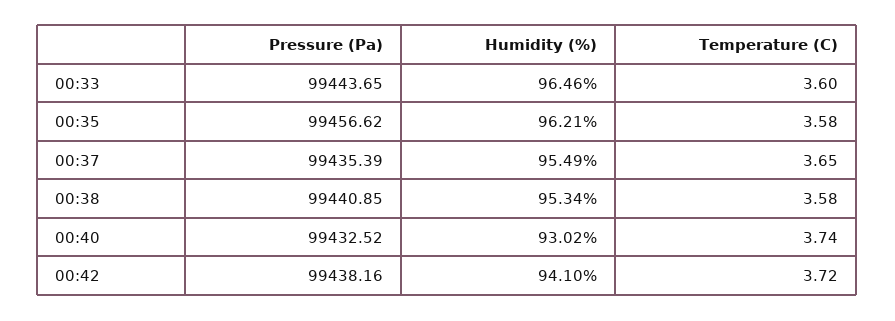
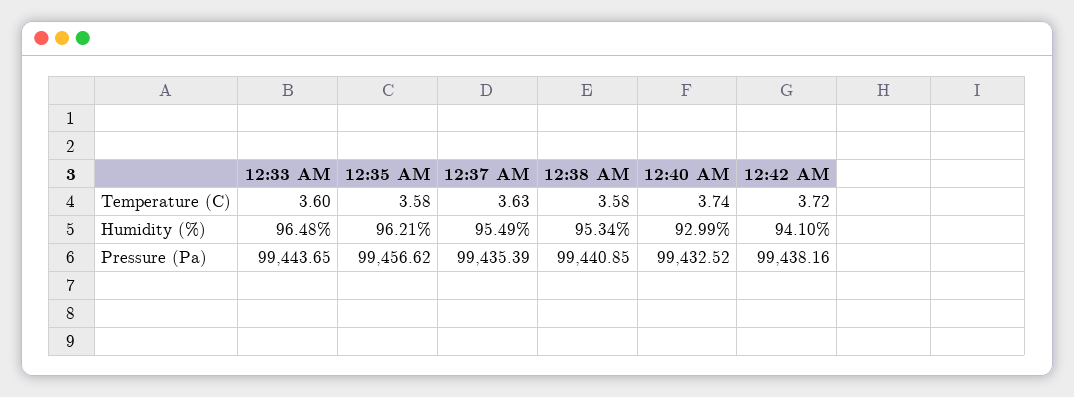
  {
    "Pressure (Pa)": {
      "00:33": 99443.65,
      "00:35": 99456.62,
      "00:37": 99435.39,
      "00:38": 99440.85,
      "00:40": 99432.52,
      "00:42": 99438.16
    },
    "Humidity (%)": {
-     "00:33": 96.46,
+     "00:33": 96.48,
      "00:35": 96.21,
      "00:37": 95.49,
      "00:38": 95.34,
-     "00:40": 93.02,
+     "00:40": 92.99,
      "00:42": 94.1
    },
    "Temperature (C)": {
      "00:33": 3.6,
      "00:35": 3.58,
-     "00:37": 3.65,
+     "00:37": 3.63,
      "00:38": 3.58,
      "00:40": 3.74,
      "00:42": 3.72
    }
  }

